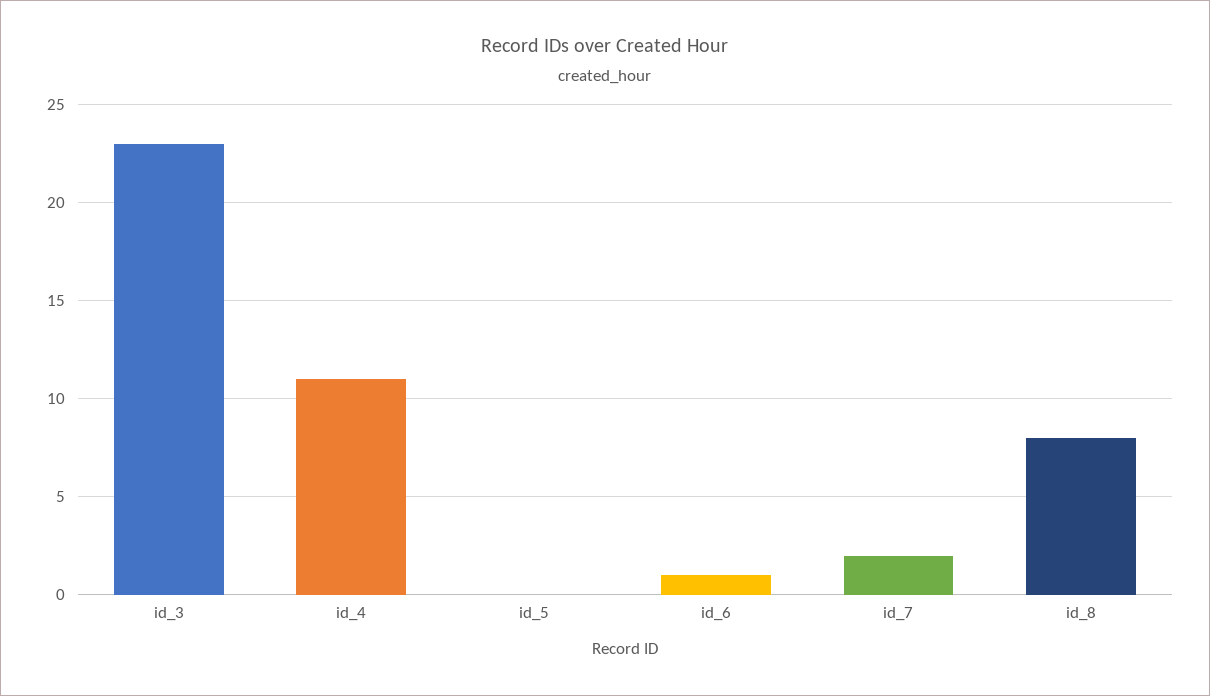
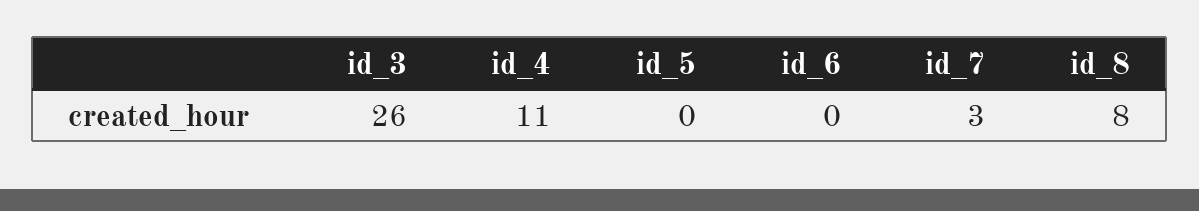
  {
-   "id_3": 23,
+   "id_3": 26,
    "id_4": 11,
    "id_5": 0,
-   "id_6": 1,
+   "id_6": 0,
-   "id_7": 2,
+   "id_7": 3,
    "id_8": 8
  }

